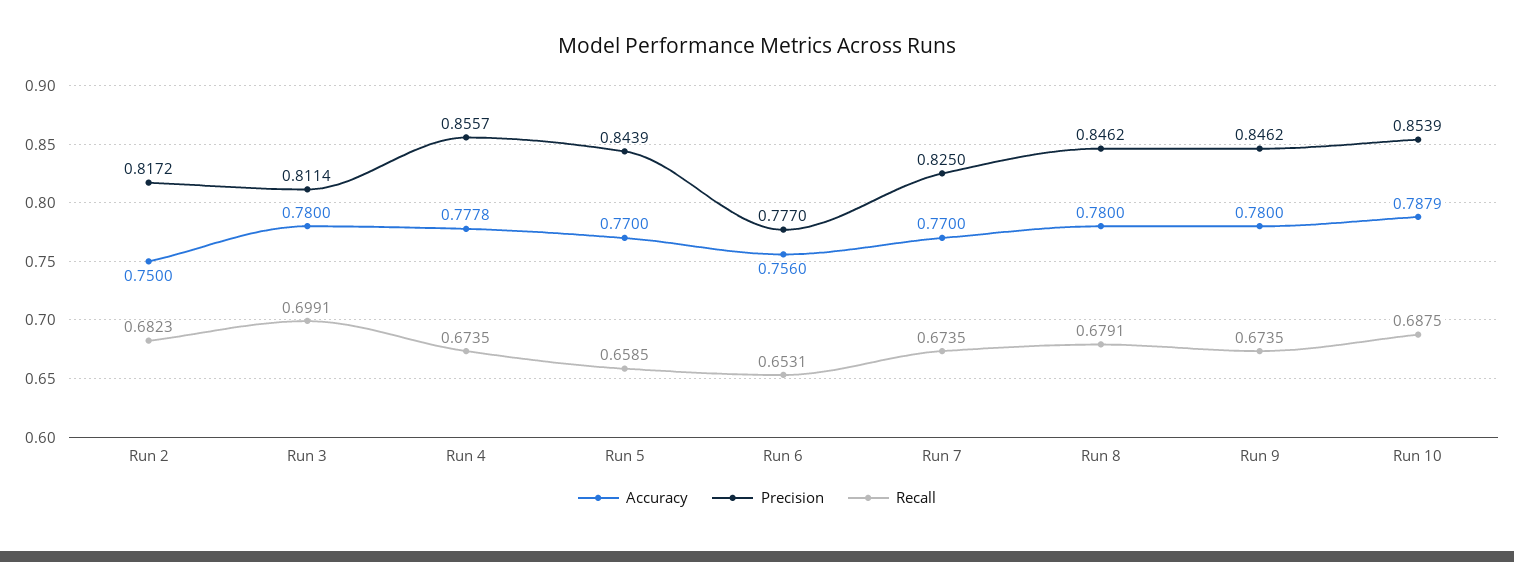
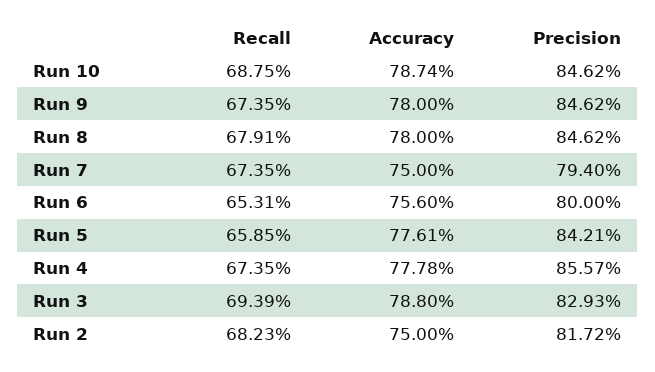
  {
    "Accuracy": {
      "Run 2": 0.75,
-     "Run 3": 0.78,
+     "Run 3": 0.788,
      "Run 4": 0.7778,
-     "Run 5": 0.77,
+     "Run 5": 0.7761,
      "Run 6": 0.756,
-     "Run 7": 0.77,
+     "Run 7": 0.75,
      "Run 8": 0.78,
      "Run 9": 0.78,
-     "Run 10": 0.7879
+     "Run 10": 0.7874
    },
    "Precision": {
      "Run 2": 0.8172,
-     "Run 3": 0.8114,
+     "Run 3": 0.8293,
      "Run 4": 0.8557,
-     "Run 5": 0.8439,
+     "Run 5": 0.8421,
-     "Run 6": 0.777,
+     "Run 6": 0.8,
-     "Run 7": 0.825,
+     "Run 7": 0.794,
      "Run 8": 0.8462,
      "Run 9": 0.8462,
-     "Run 10": 0.8539
+     "Run 10": 0.8462
    },
    "Recall": {
      "Run 2": 0.6823,
-     "Run 3": 0.6991,
+     "Run 3": 0.6939,
      "Run 4": 0.6735,
      "Run 5": 0.6585,
      "Run 6": 0.6531,
      "Run 7": 0.6735,
      "Run 8": 0.6791,
      "Run 9": 0.6735,
      "Run 10": 0.6875
    }
  }

